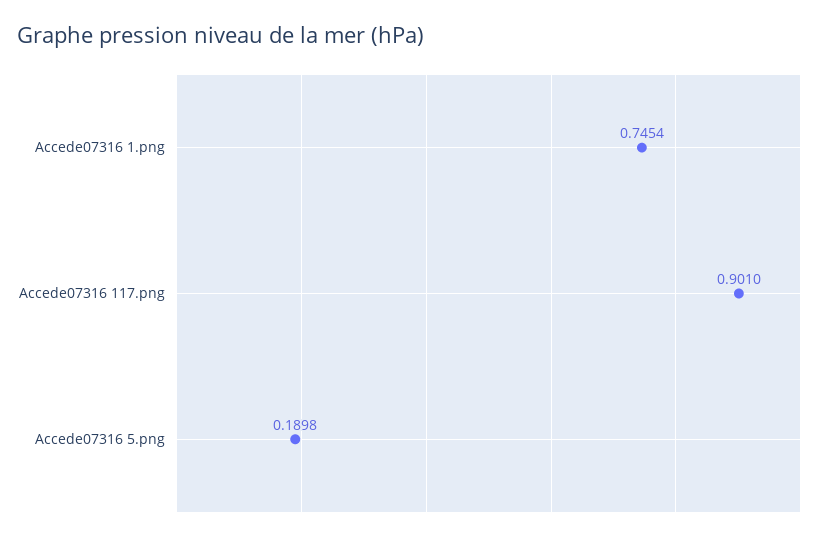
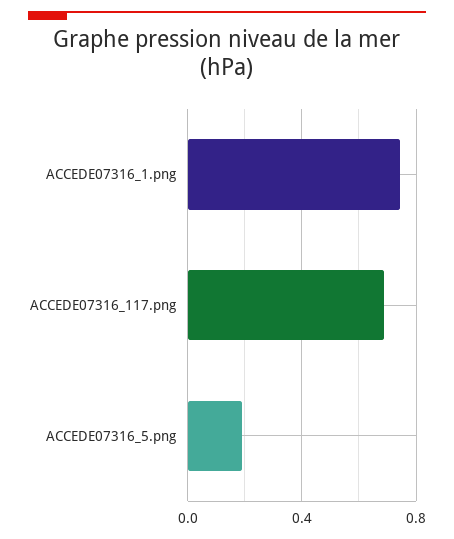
  {
    "Accede07316 1.png": 0.7454,
-   "Accede07316 117.png": 0.901,
+   "Accede07316 117.png": 0.7,
    "Accede07316 5.png": 0.1898
  }

